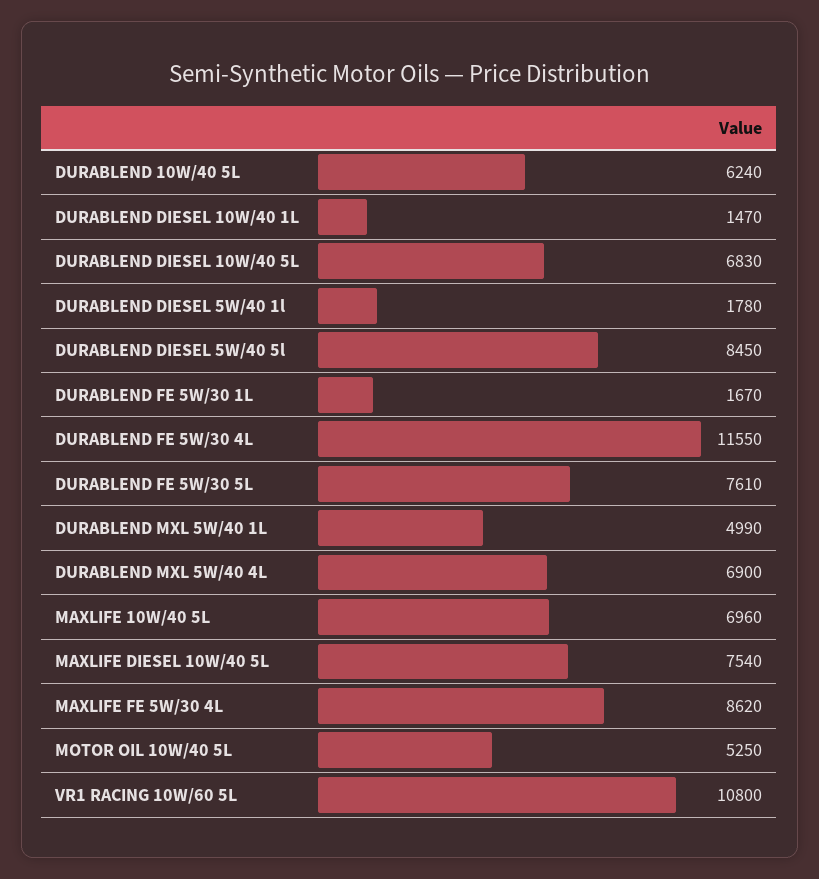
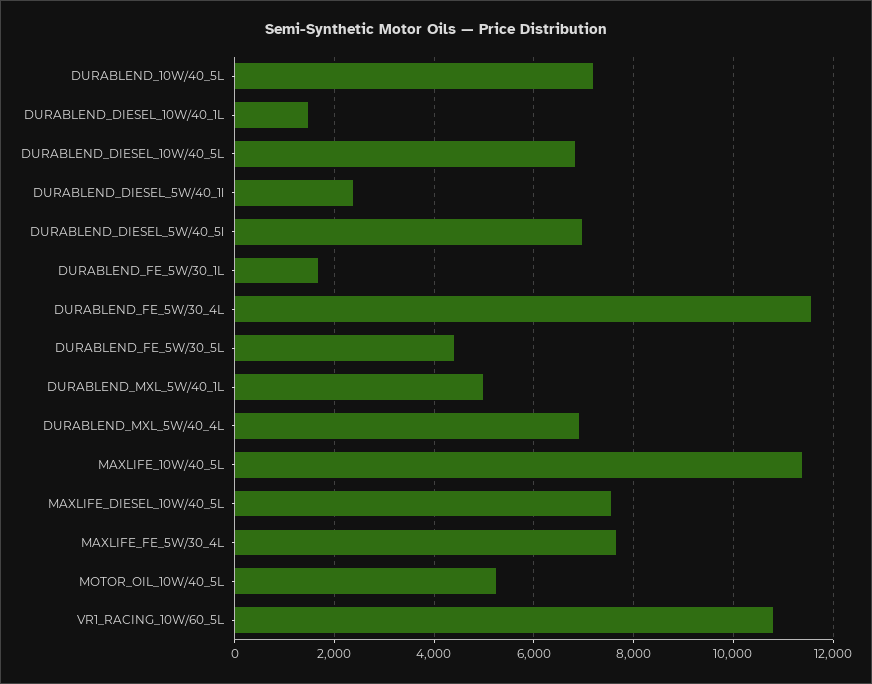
  {
-   "DURABLEND 10W/40 5L": 6240,
+   "DURABLEND 10W/40 5L": 7200,
    "DURABLEND DIESEL 10W/40 1L": 1470,
    "DURABLEND DIESEL 10W/40 5L": 6830,
-   "DURABLEND DIESEL 5W/40 1l": 1780,
+   "DURABLEND DIESEL 5W/40 1l": 2400,
-   "DURABLEND DIESEL 5W/40 5l": 8450,
+   "DURABLEND DIESEL 5W/40 5l": 7000,
    "DURABLEND FE 5W/30 1L": 1670,
    "DURABLEND FE 5W/30 4L": 11550,
-   "DURABLEND FE 5W/30 5L": 7610,
+   "DURABLEND FE 5W/30 5L": 4400,
    "DURABLEND MXL 5W/40 1L": 4990,
    "DURABLEND MXL 5W/40 4L": 6900,
-   "MAXLIFE 10W/40 5L": 6960,
+   "MAXLIFE 10W/40 5L": 11400,
    "MAXLIFE DIESEL 10W/40 5L": 7540,
-   "MAXLIFE FE 5W/30 4L": 8620,
+   "MAXLIFE FE 5W/30 4L": 7600,
    "MOTOR OIL 10W/40 5L": 5250,
    "VR1 RACING 10W/60 5L": 10800
  }

